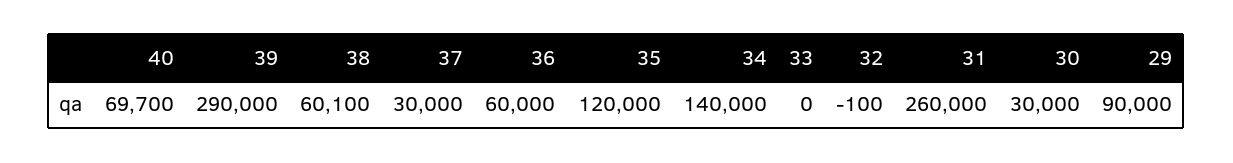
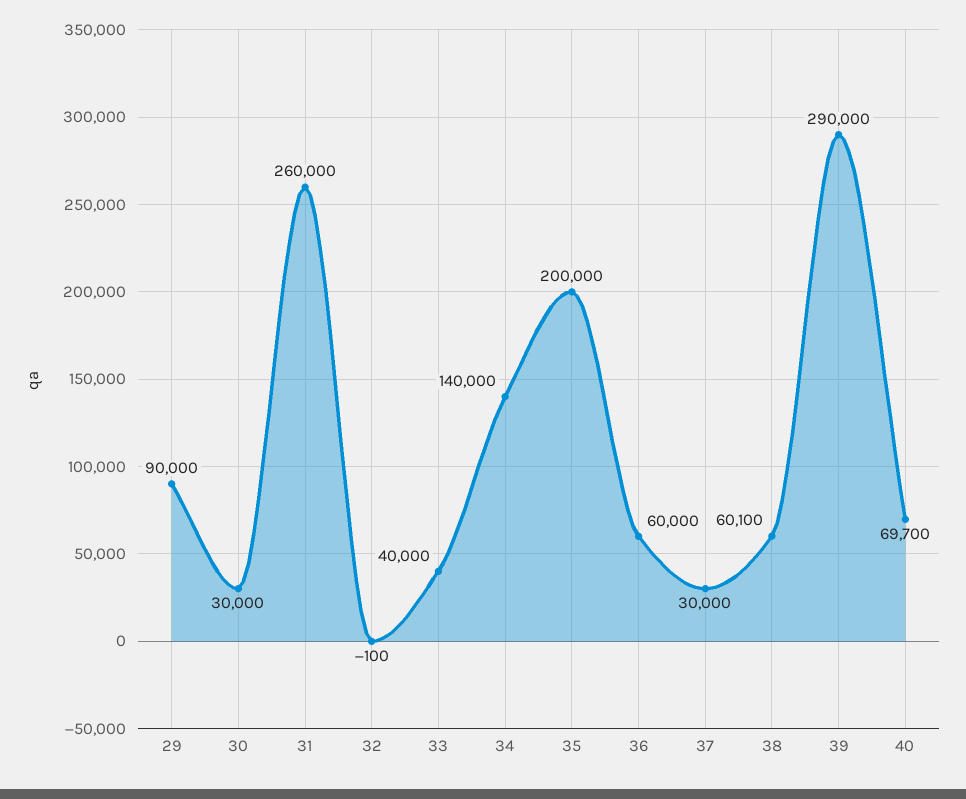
  {
    "40": 69700,
    "39": 290000,
    "38": 60100,
    "37": 30000,
    "36": 60000,
-   "35": 120000,
+   "35": 200000,
    "34": 140000,
-   "33": 0,
+   "33": 40000,
    "32": -100,
    "31": 260000,
    "30": 30000,
    "29": 90000
  }

